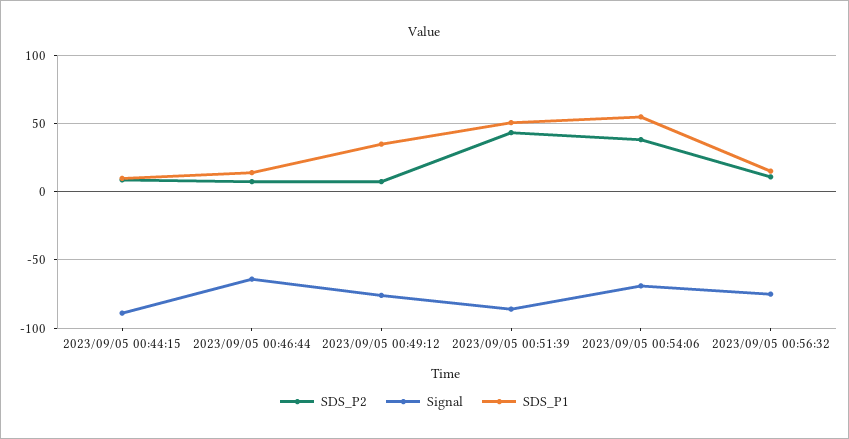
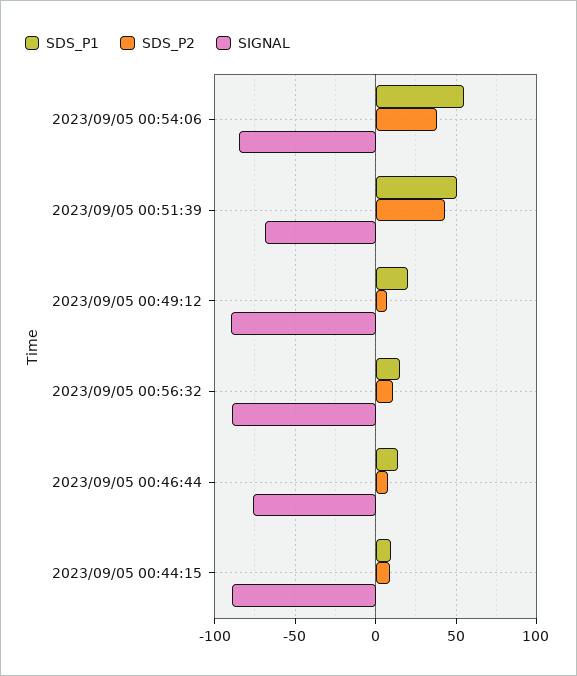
  {
    "SDS_P2": {
      "2023/09/05 00:44:15": 10,
      "2023/09/05 00:46:44": 5,
      "2023/09/05 00:49:12": 5,
      "2023/09/05 00:51:39": 45,
      "2023/09/05 00:54:06": 40,
      "2023/09/05 00:56:32": 10
    },
    "Signal": {
      "2023/09/05 00:44:15": -90,
-     "2023/09/05 00:46:44": -65,
+     "2023/09/05 00:46:44": -75,
-     "2023/09/05 00:49:12": -75,
+     "2023/09/05 00:49:12": -90,
-     "2023/09/05 00:51:39": -85,
+     "2023/09/05 00:51:39": -70,
-     "2023/09/05 00:54:06": -70,
+     "2023/09/05 00:54:06": -85,
-     "2023/09/05 00:56:32": -75
+     "2023/09/05 00:56:32": -90
    },
    "SDS_P1": {
      "2023/09/05 00:44:15": 10,
      "2023/09/05 00:46:44": 15,
-     "2023/09/05 00:49:12": 35,
+     "2023/09/05 00:49:12": 20,
      "2023/09/05 00:51:39": 50,
      "2023/09/05 00:54:06": 55,
      "2023/09/05 00:56:32": 15
    }
  }

